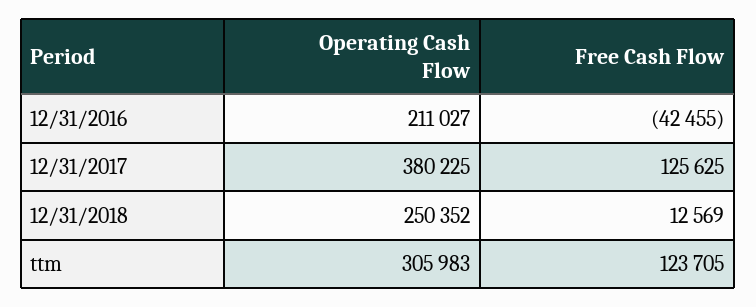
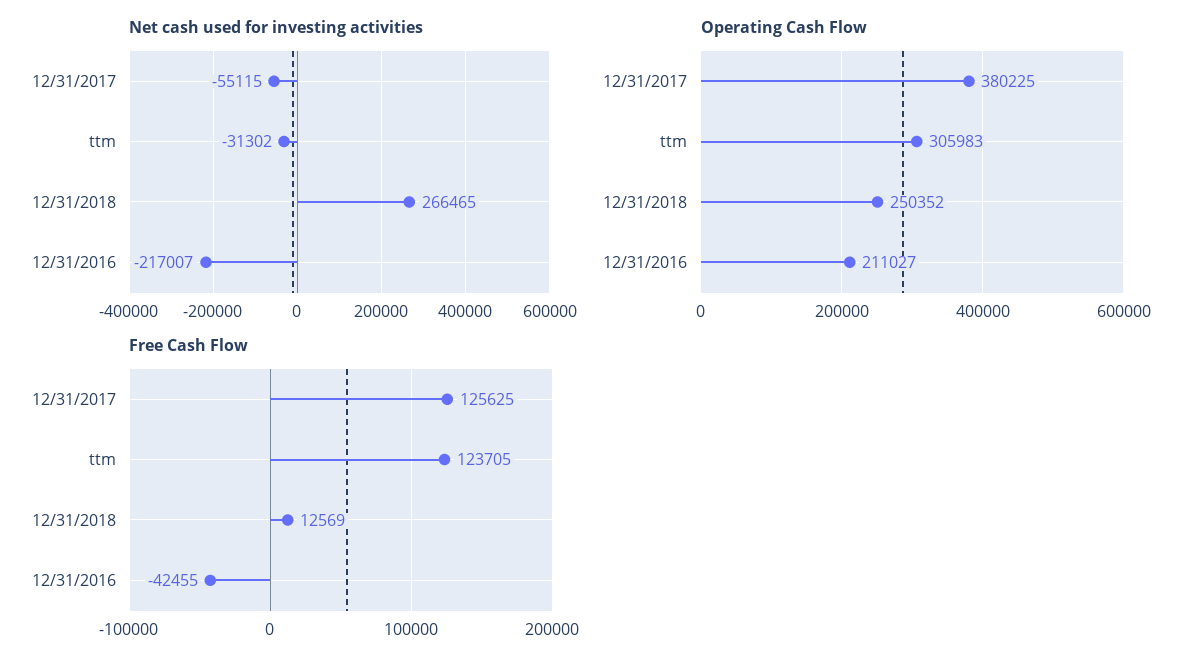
  {
    "Operating Cash Flow": {
      "12/31/2016": 211027,
      "12/31/2017": 380225,
      "12/31/2018": 250352,
      "ttm": 305983
    },
    "Free Cash Flow": {
      "12/31/2016": -42455,
      "12/31/2017": 125625,
      "12/31/2018": 12569,
      "ttm": 123705
-   }
+   },
+   "Net cash used for investing activities": {
+     "12/31/2017": -55115,
+     "ttm": -31302,
+     "12/31/2018": 266465,
+     "12/31/2016": -217007
+   }
  }

